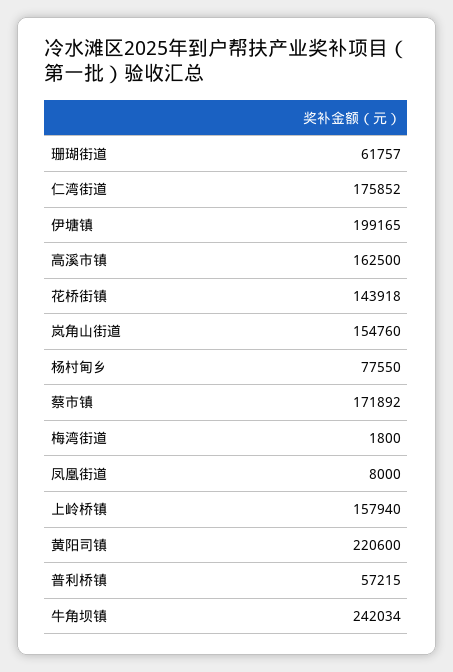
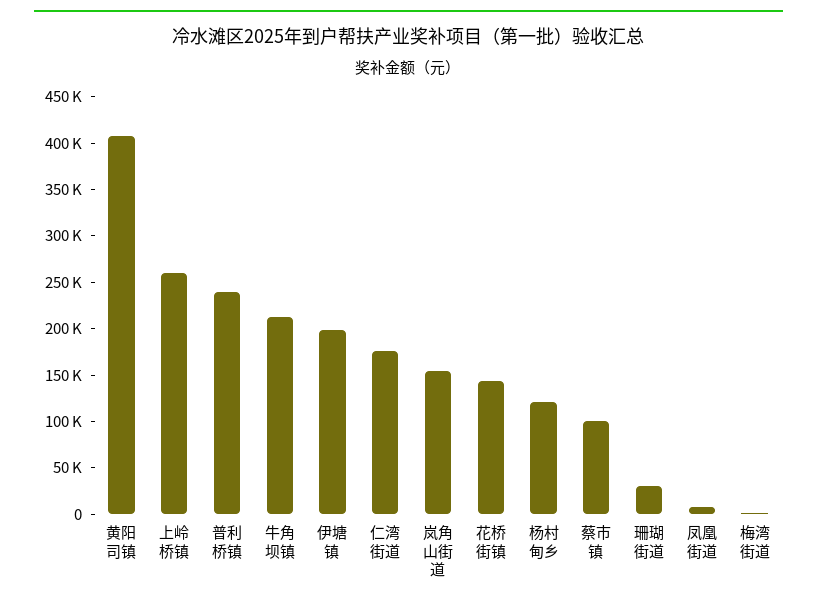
  {
-   "珊瑚街道": 61757,
+   "珊瑚街道": 30000,
    "仁湾街道": 175852,
    "伊塘镇": 199165,
-   "高溪市镇": 162500,
    "花桥街镇": 143918,
    "岚角山街道": 154760,
-   "杨村甸乡": 77550,
+   "杨村甸乡": 120000,
-   "蔡市镇": 171892,
+   "蔡市镇": 100000,
    "梅湾街道": 1800,
    "凤凰街道": 8000,
-   "上岭桥镇": 157940,
+   "上岭桥镇": 260000,
-   "黄阳司镇": 220600,
+   "黄阳司镇": 410000,
-   "普利桥镇": 57215,
+   "普利桥镇": 240000,
-   "牛角坝镇": 242034
+   "牛角坝镇": 210000
  }

